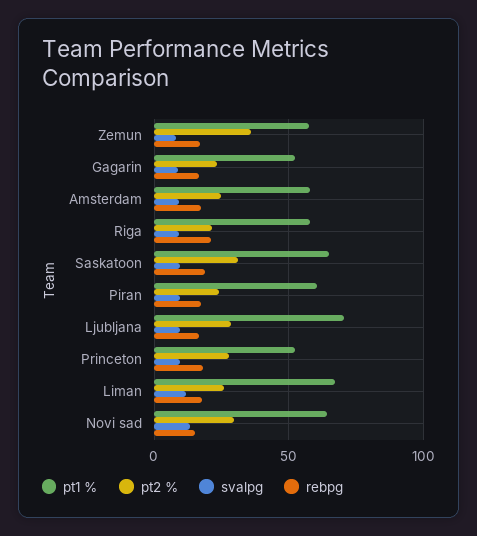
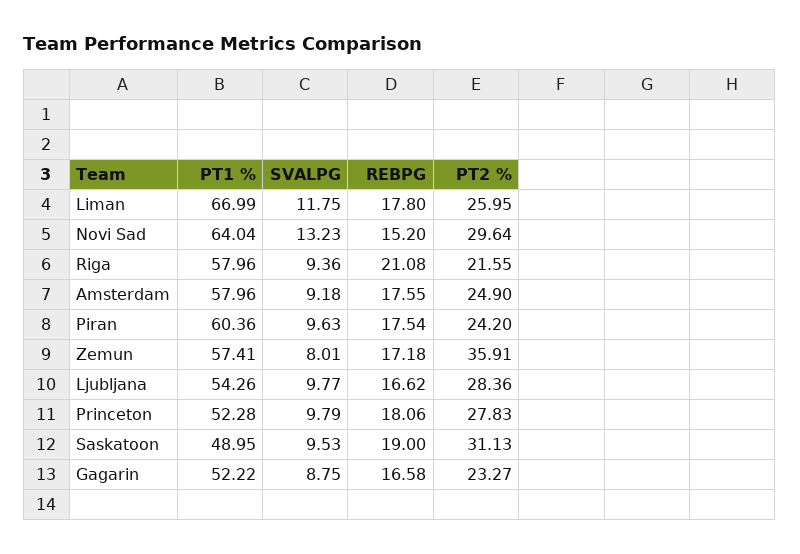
  {
    "pt1 %": {
      "Zemun": 57.41,
      "Gagarin": 52.22,
      "Amsterdam": 57.96,
      "Riga": 57.96,
-     "Saskatoon": 65,
+     "Saskatoon": 48.95,
      "Piran": 60.36,
-     "Ljubljana": 70,
+     "Ljubljana": 54.26,
      "Princeton": 52.28,
      "Liman": 66.99,
      "Novi sad": 64.04
    },
    "pt2 %": {
      "Zemun": 35.91,
      "Gagarin": 23.27,
      "Amsterdam": 24.9,
      "Riga": 21.55,
      "Saskatoon": 31.13,
      "Piran": 24.2,
      "Ljubljana": 28.36,
      "Princeton": 27.83,
      "Liman": 25.95,
      "Novi sad": 29.64
    },
    "svalpg": {
      "Zemun": 8.01,
      "Gagarin": 8.75,
      "Amsterdam": 9.18,
      "Riga": 9.36,
      "Saskatoon": 9.53,
      "Piran": 9.63,
      "Ljubljana": 9.77,
      "Princeton": 9.79,
      "Liman": 11.75,
      "Novi sad": 13.23
    },
    "rebpg": {
      "Zemun": 17.18,
      "Gagarin": 16.58,
      "Amsterdam": 17.55,
      "Riga": 21.08,
      "Saskatoon": 19,
      "Piran": 17.54,
      "Ljubljana": 16.62,
      "Princeton": 18.06,
      "Liman": 17.8,
      "Novi sad": 15.2
    }
  }

